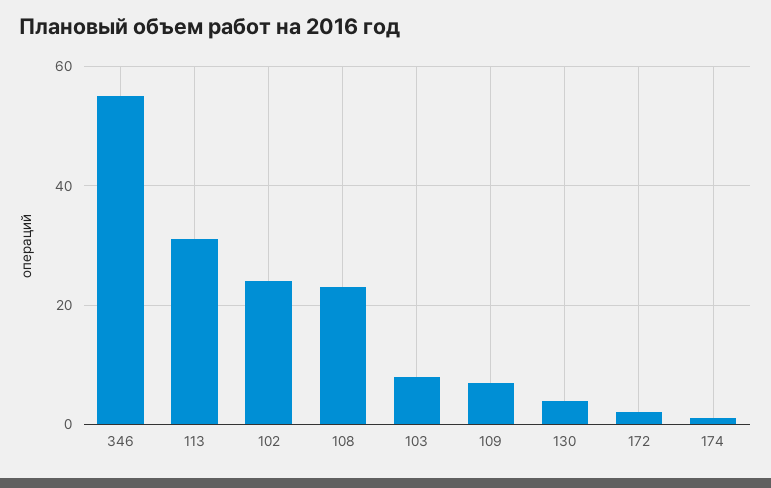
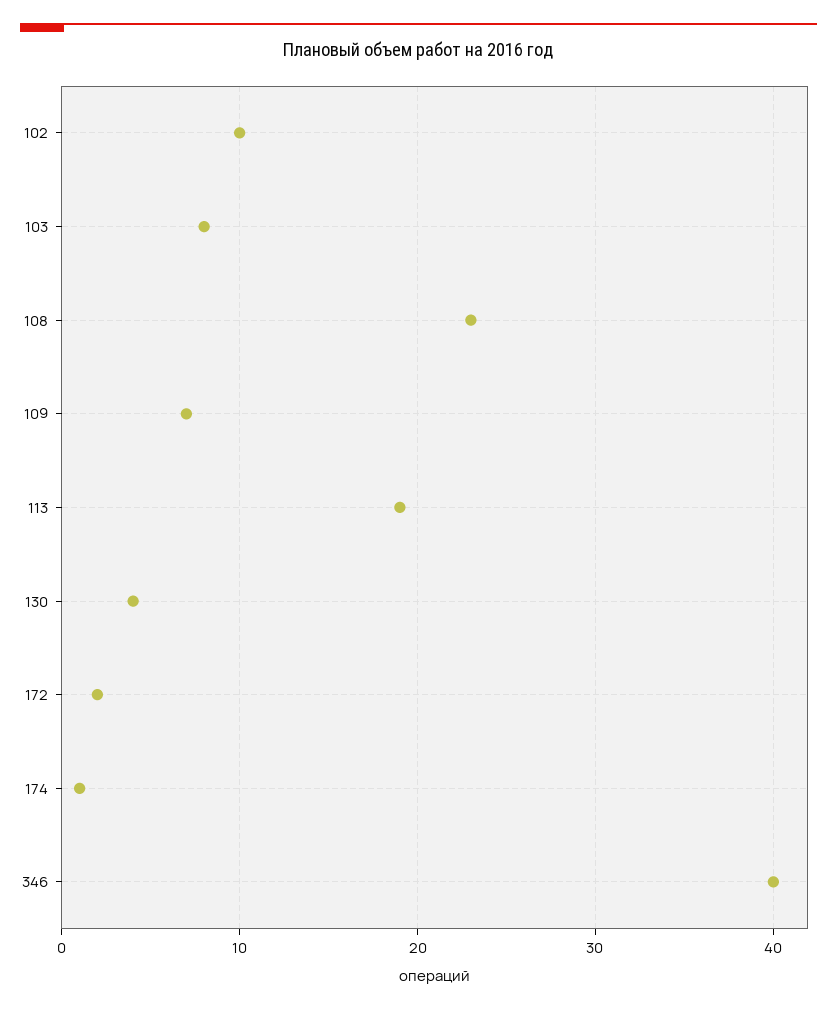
  {
-   "346": 55,
+   "346": 40,
-   "113": 30,
+   "113": 19,
-   "102": 25,
+   "102": 10,
    "108": 23,
    "103": 8,
    "109": 7,
    "130": 4,
    "172": 2,
    "174": 1
  }

